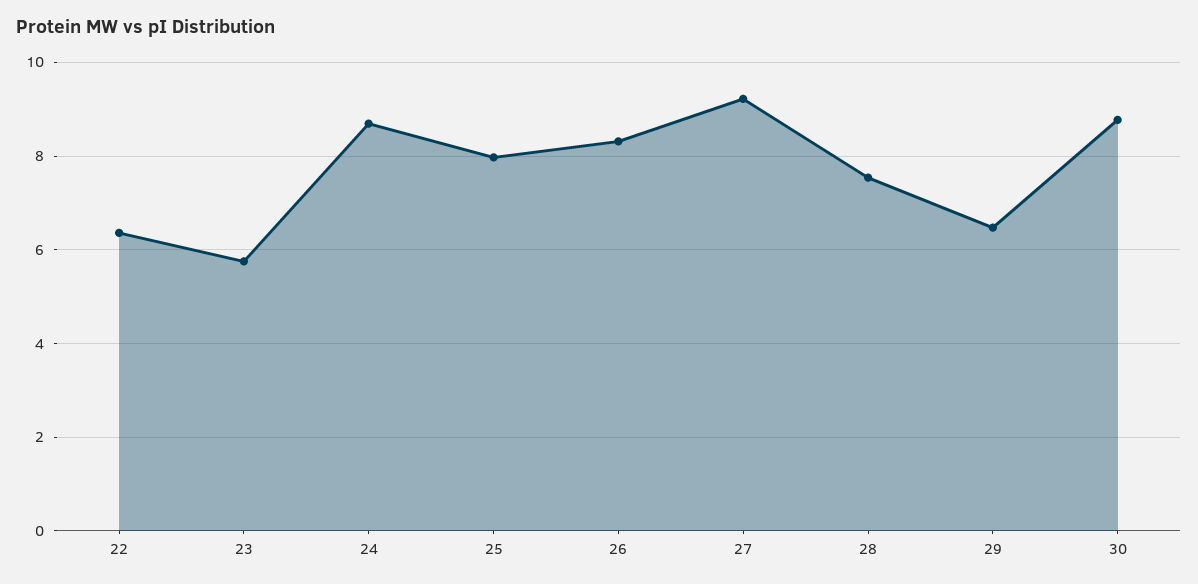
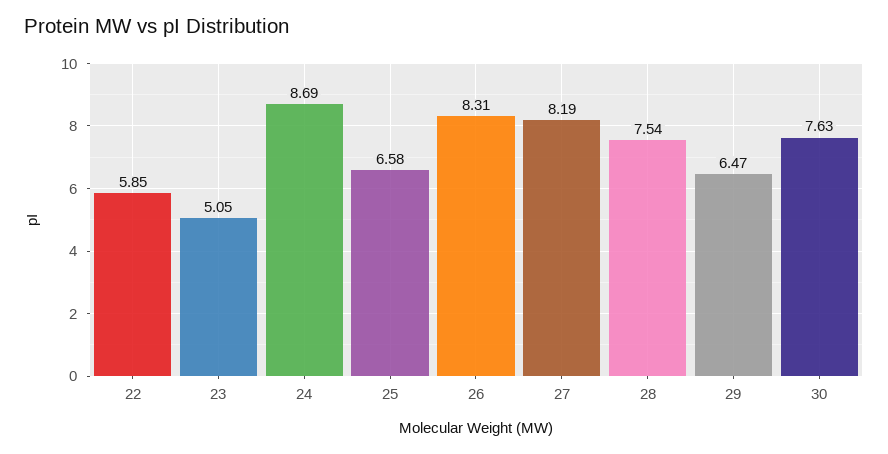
  {
-   "22": 6.4,
+   "22": 5.85,
-   "23": 5.8,
+   "23": 5.05,
    "24": 8.69,
-   "25": 8,
+   "25": 6.58,
    "26": 8.31,
-   "27": 9.2,
+   "27": 8.19,
    "28": 7.54,
    "29": 6.47,
-   "30": 8.8
+   "30": 7.63
  }

